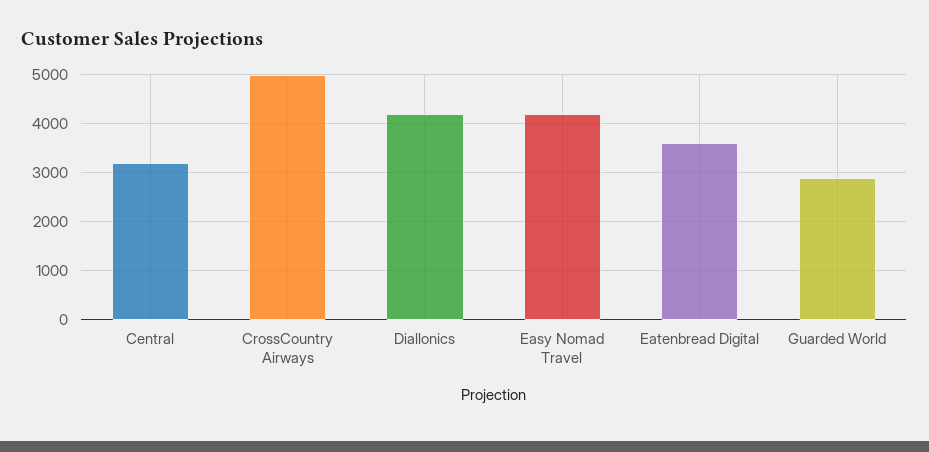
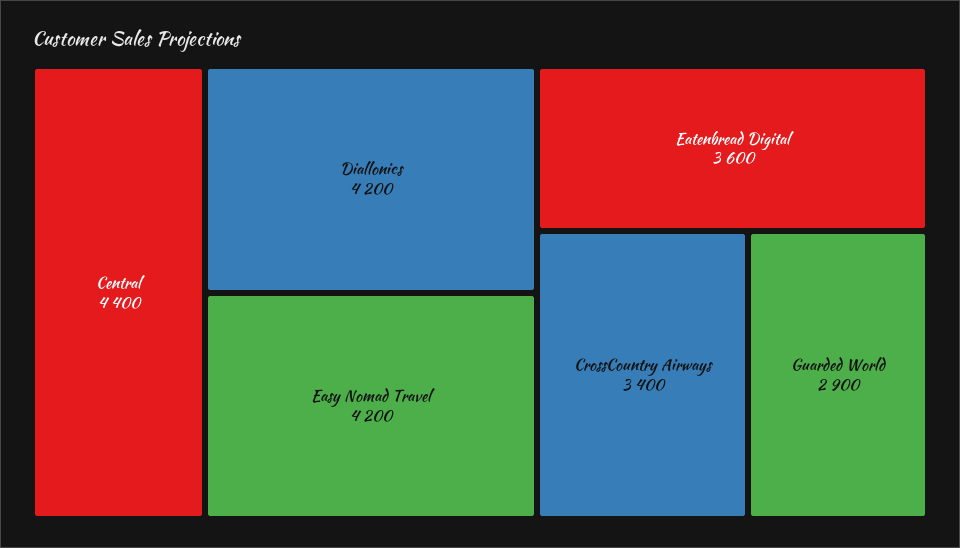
  {
-   "Central": 3200,
+   "Central": 4400,
-   "CrossCountry Airways": 5000,
+   "CrossCountry Airways": 3400,
    "Diallonics": 4200,
    "Easy Nomad Travel": 4200,
    "Eatenbread Digital": 3600,
    "Guarded World": 2900
  }

